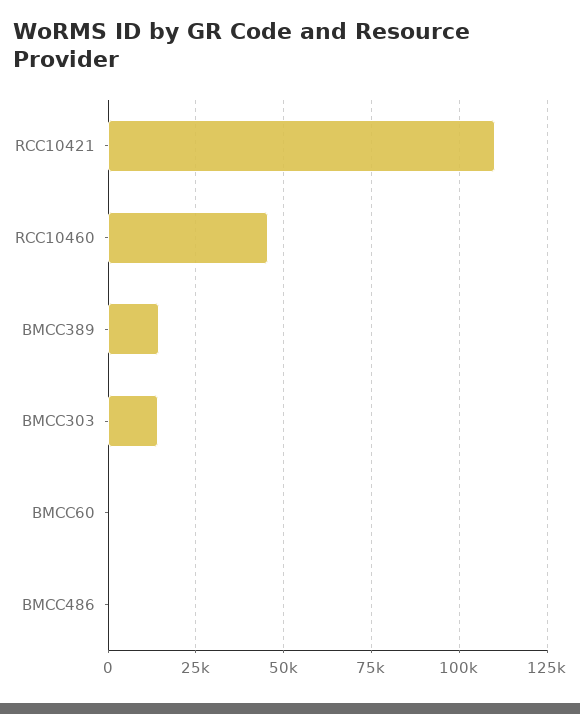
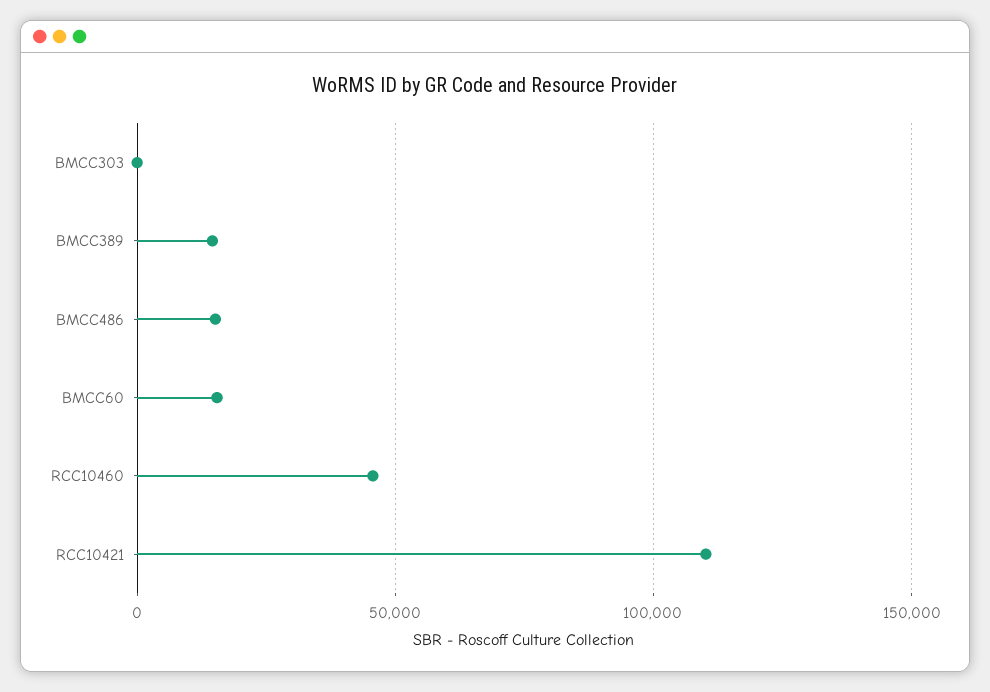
  {
    "RCC10421": 110000,
    "RCC10460": 45000,
    "BMCC389": 15000,
-   "BMCC303": 15000,
+   "BMCC303": 0,
-   "BMCC60": 0,
+   "BMCC60": 15000,
-   "BMCC486": 0
+   "BMCC486": 15000
  }

